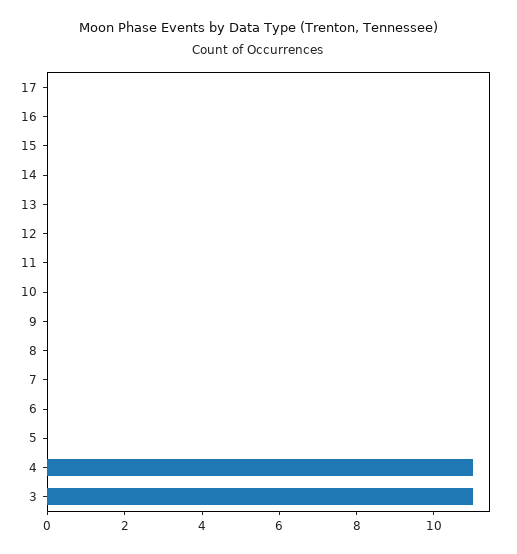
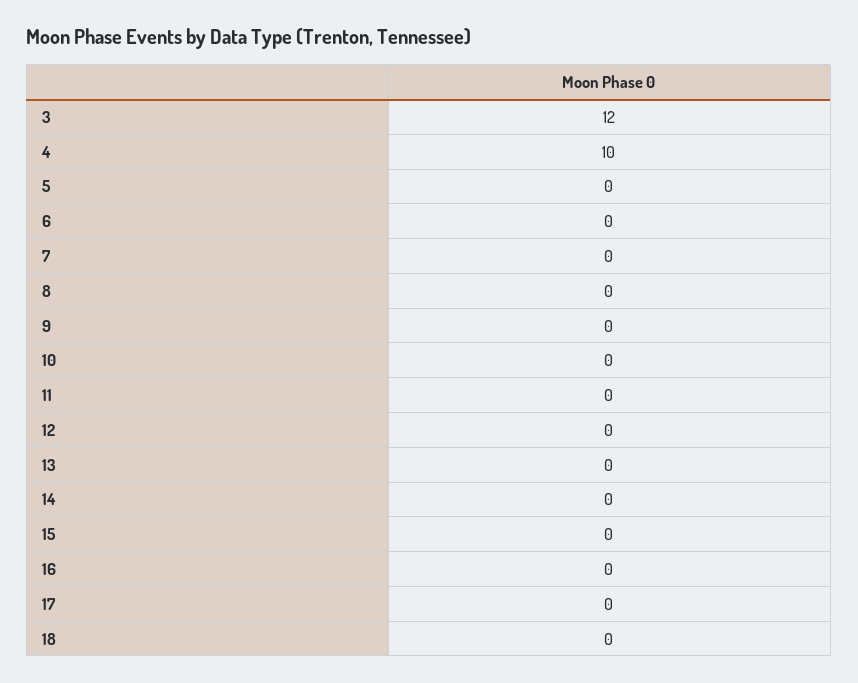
  {
    "17": 0,
    "16": 0,
    "15": 0,
    "14": 0,
    "13": 0,
    "12": 0,
    "11": 0,
    "10": 0,
    "9": 0,
    "8": 0,
    "7": 0,
    "6": 0,
    "5": 0,
-   "4": 11,
+   "4": 10,
-   "3": 11
+   "3": 12,
+   "18": 0
  }

